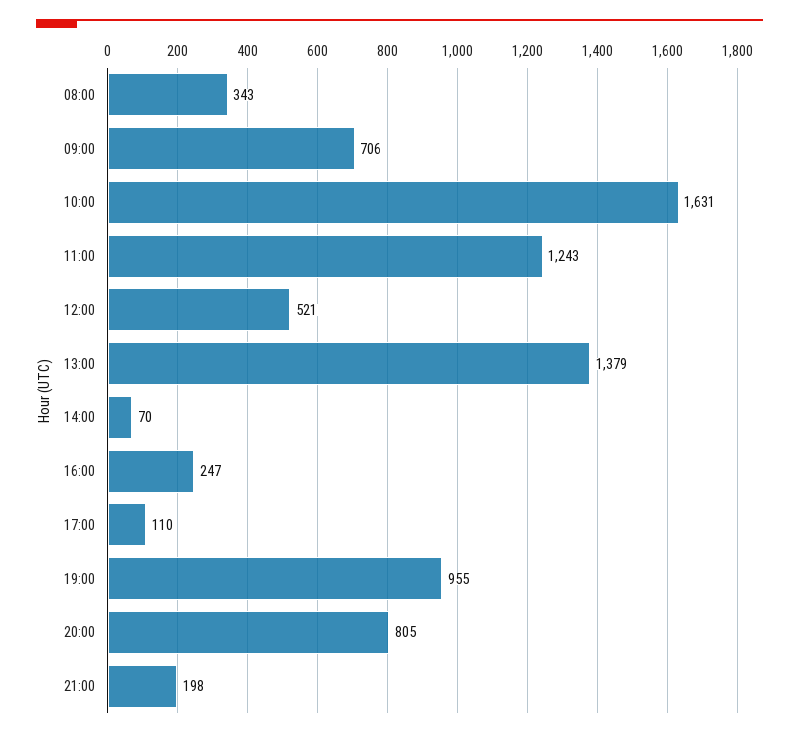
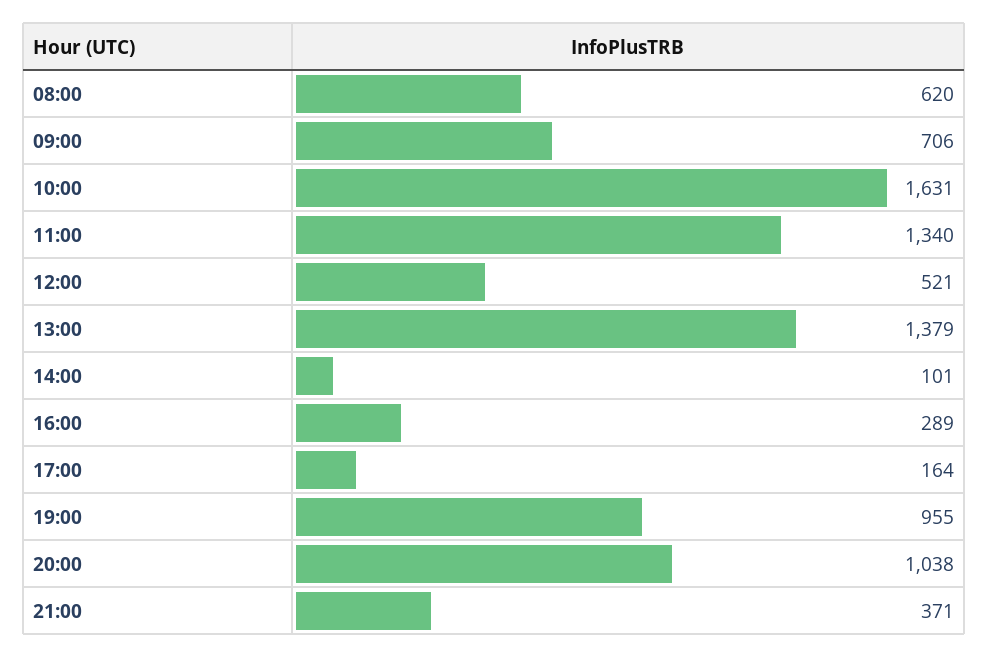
  {
-   "08:00": 343,
+   "08:00": 620,
    "09:00": 706,
    "10:00": 1631,
-   "11:00": 1243,
+   "11:00": 1340,
    "12:00": 521,
    "13:00": 1379,
-   "14:00": 70,
+   "14:00": 101,
-   "16:00": 247,
+   "16:00": 289,
-   "17:00": 110,
+   "17:00": 164,
    "19:00": 955,
-   "20:00": 805,
+   "20:00": 1038,
-   "21:00": 198
+   "21:00": 371
  }

